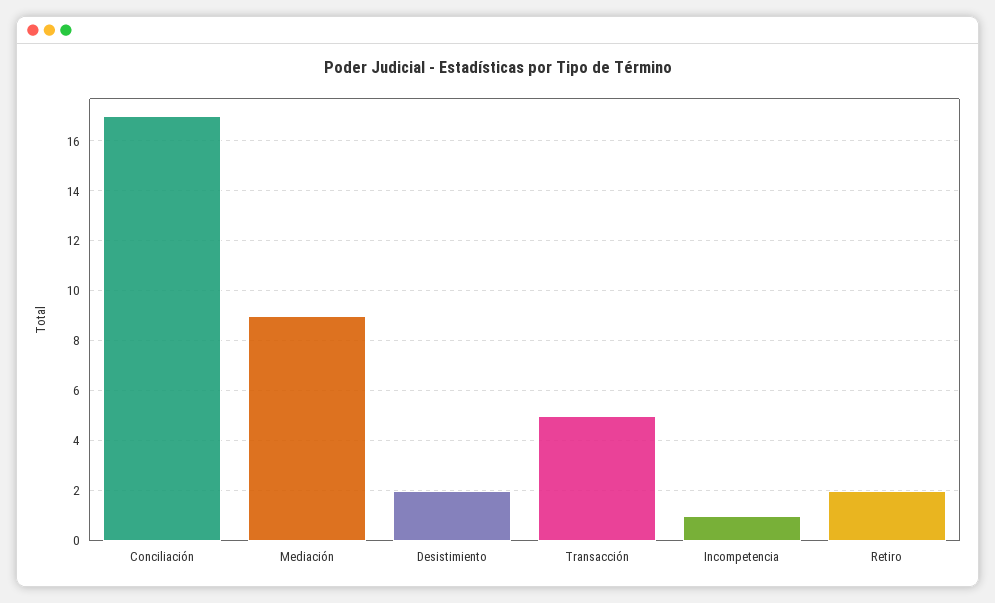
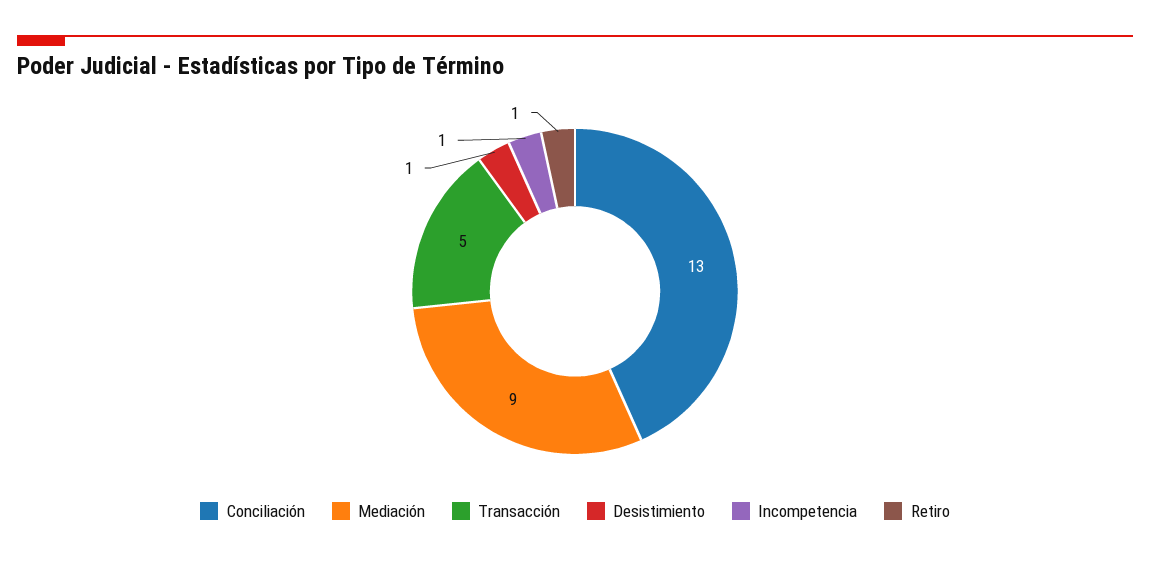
  {
-   "Conciliación": 17,
+   "Conciliación": 13,
    "Mediación": 9,
-   "Desistimiento": 2,
+   "Desistimiento": 1,
    "Transacción": 5,
    "Incompetencia": 1,
-   "Retiro": 2
+   "Retiro": 1
  }

